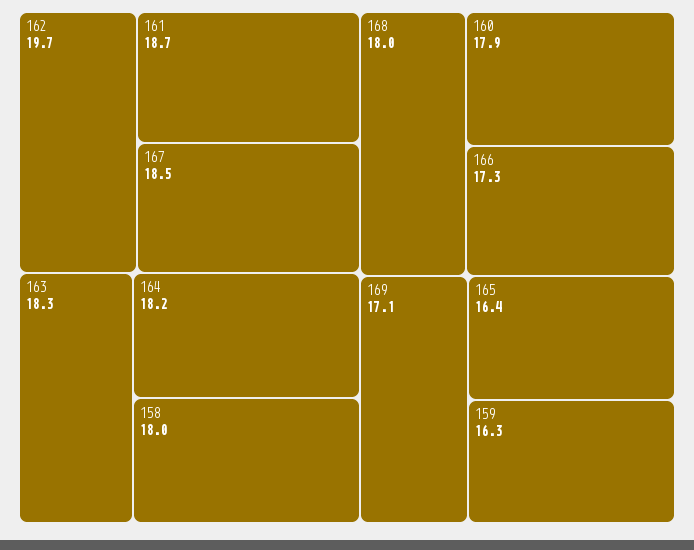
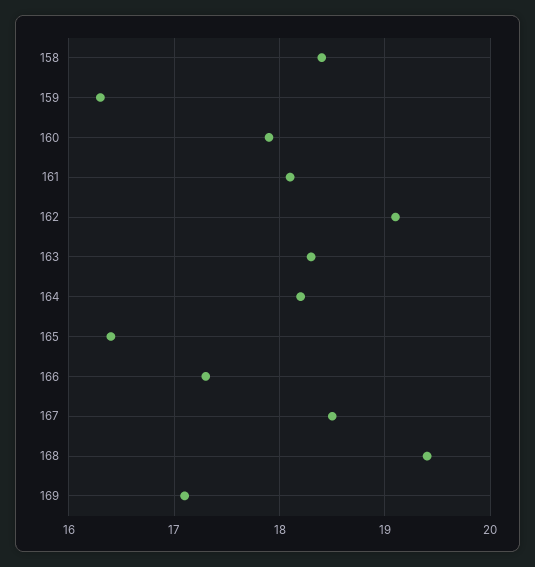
  {
-   "162": 19.7,
+   "162": 19.1,
-   "161": 18.7,
+   "161": 18.1,
    "167": 18.5,
    "163": 18.3,
    "164": 18.2,
-   "158": 18,
+   "158": 18.4,
-   "168": 18,
+   "168": 19.4,
    "160": 17.9,
    "166": 17.3,
    "169": 17.1,
    "165": 16.4,
    "159": 16.3
  }

